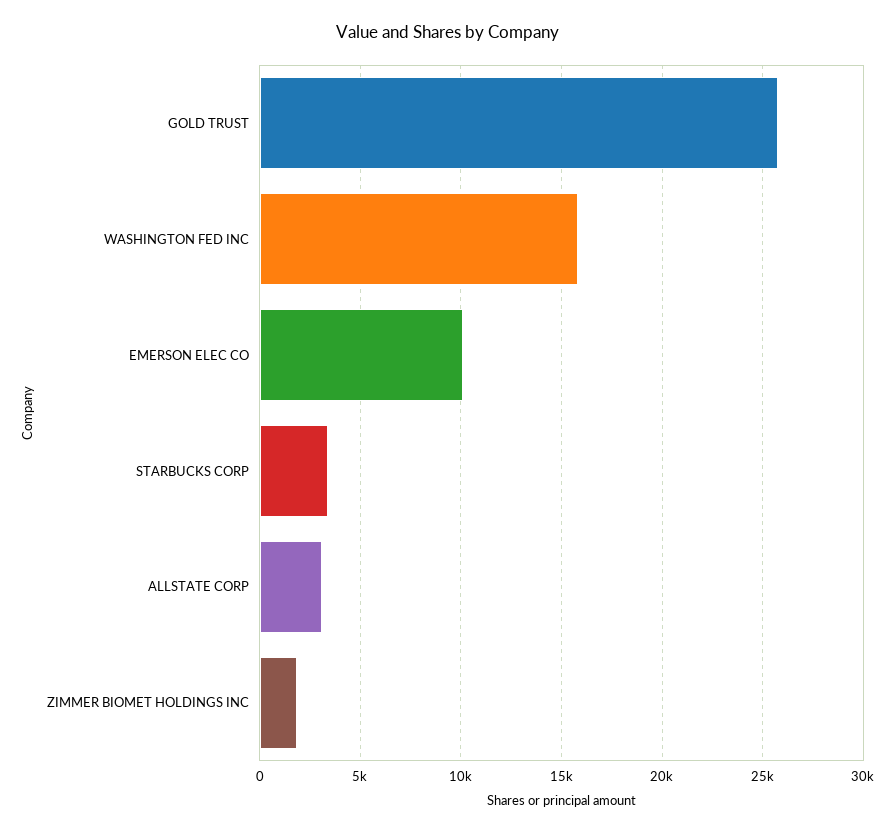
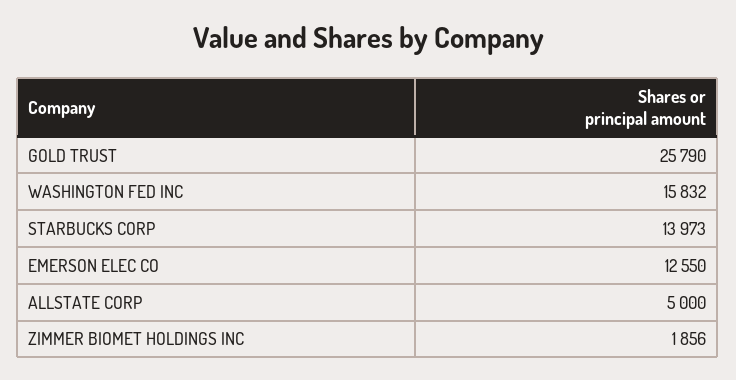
  {
    "GOLD TRUST": 25790,
    "WASHINGTON FED INC": 15832,
-   "EMERSON ELEC CO": 10000,
+   "EMERSON ELEC CO": 12550,
-   "STARBUCKS CORP": 3500,
+   "STARBUCKS CORP": 13973,
-   "ALLSTATE CORP": 3000,
+   "ALLSTATE CORP": 5000,
    "ZIMMER BIOMET HOLDINGS INC": 1856
  }

